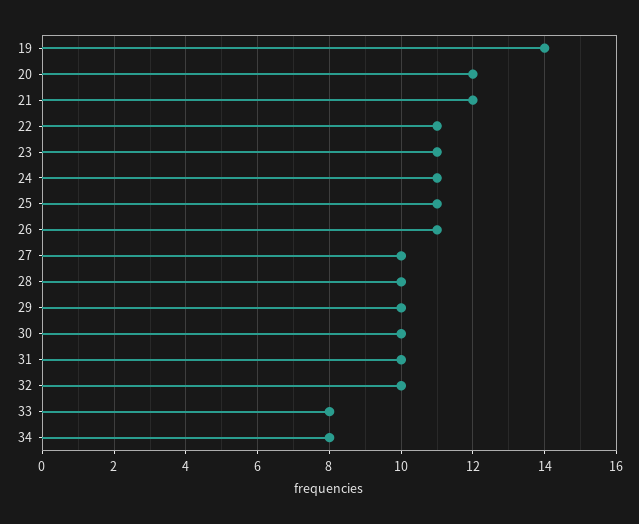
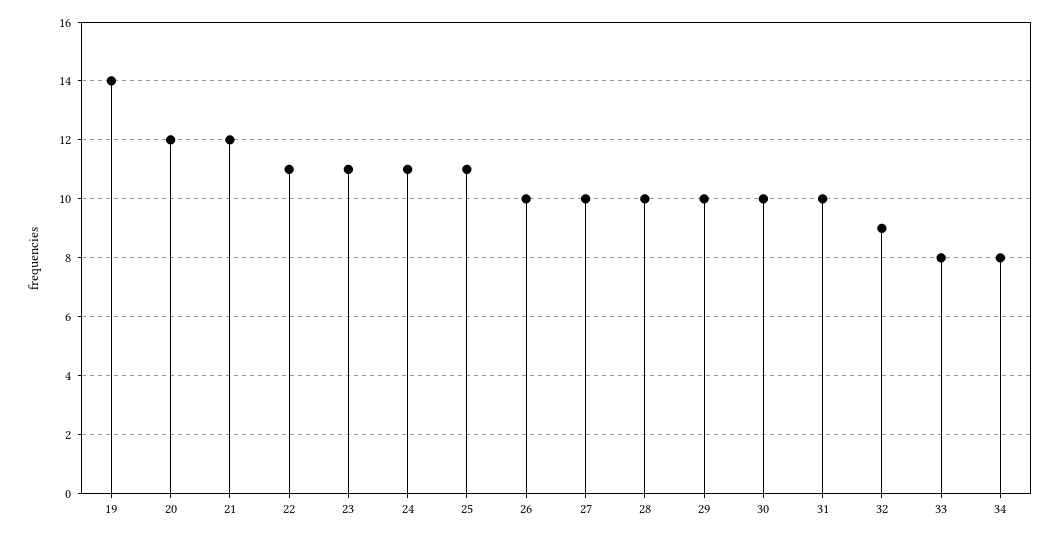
  {
    "19": 14,
    "20": 12,
    "21": 12,
    "22": 11,
    "23": 11,
    "24": 11,
    "25": 11,
-   "26": 11,
+   "26": 10,
    "27": 10,
    "28": 10,
    "29": 10,
    "30": 10,
    "31": 10,
-   "32": 10,
+   "32": 9,
    "33": 8,
    "34": 8
  }

